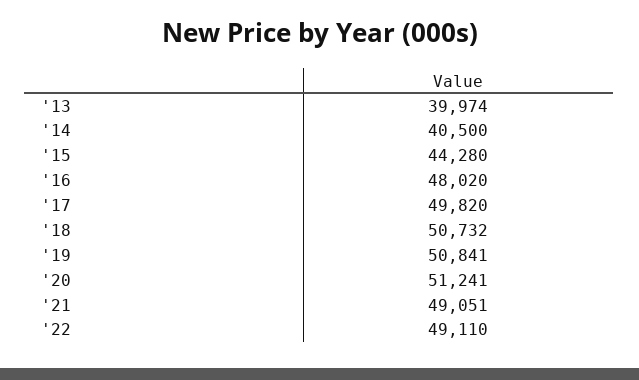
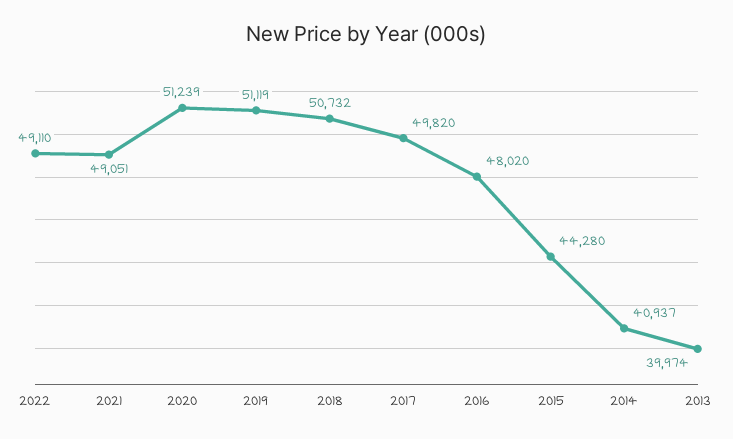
  {
    "'13": 39974,
-   "'14": 40500,
+   "'14": 40937,
    "'15": 44280,
    "'16": 48020,
    "'17": 49820,
    "'18": 50732,
-   "'19": 50841,
+   "'19": 51119,
-   "'20": 51241,
+   "'20": 51239,
    "'21": 49051,
    "'22": 49110
  }

